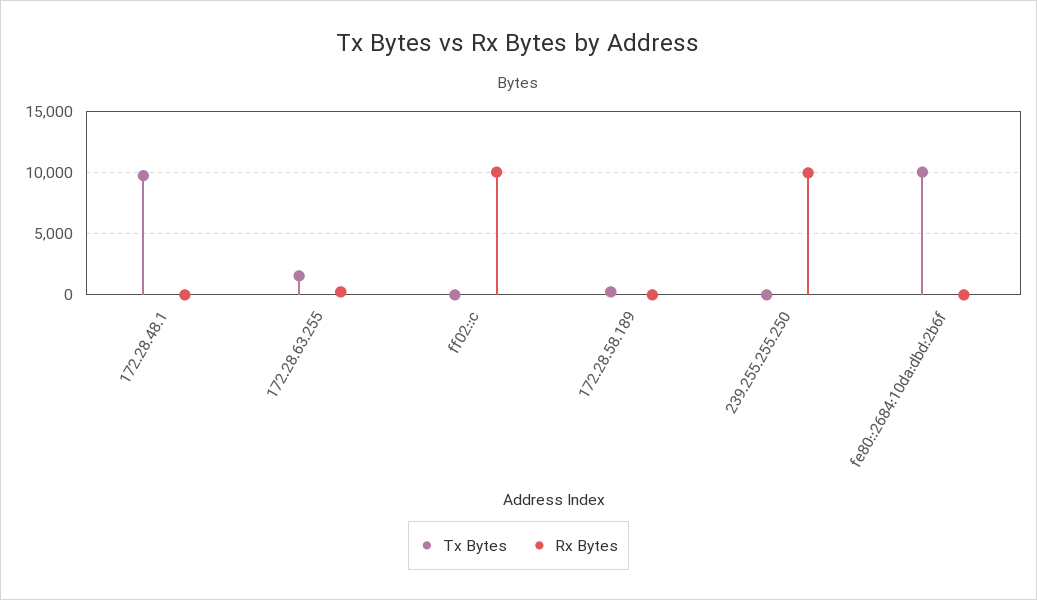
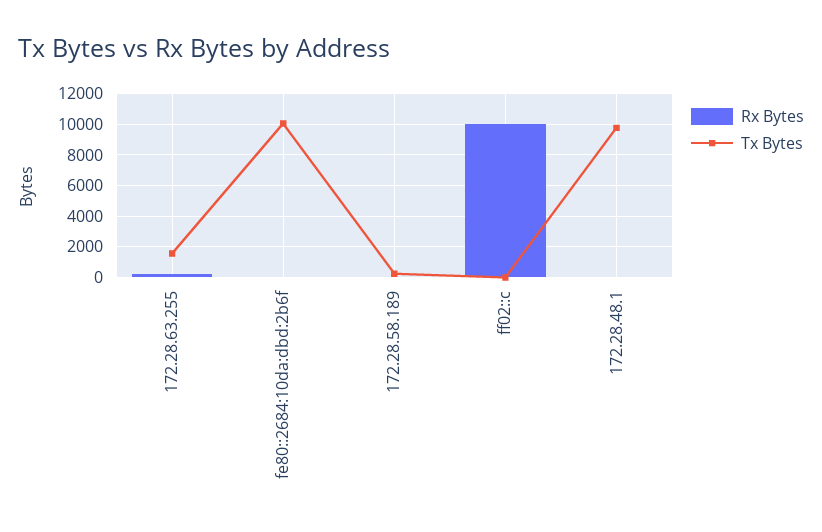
  {
    "Tx Bytes": {
      "172.28.48.1": 10000,
      "172.28.63.255": 1500,
      "ff02::c": 0,
      "172.28.58.189": 0,
-     "239.255.255.250": 0,
      "fe80::2684:10da:dbd:2b6f": 10000
    },
    "Rx Bytes": {
      "172.28.48.1": 0,
      "172.28.63.255": 0,
      "ff02::c": 10000,
      "172.28.58.189": 0,
-     "239.255.255.250": 10000,
      "fe80::2684:10da:dbd:2b6f": 0
    }
  }

